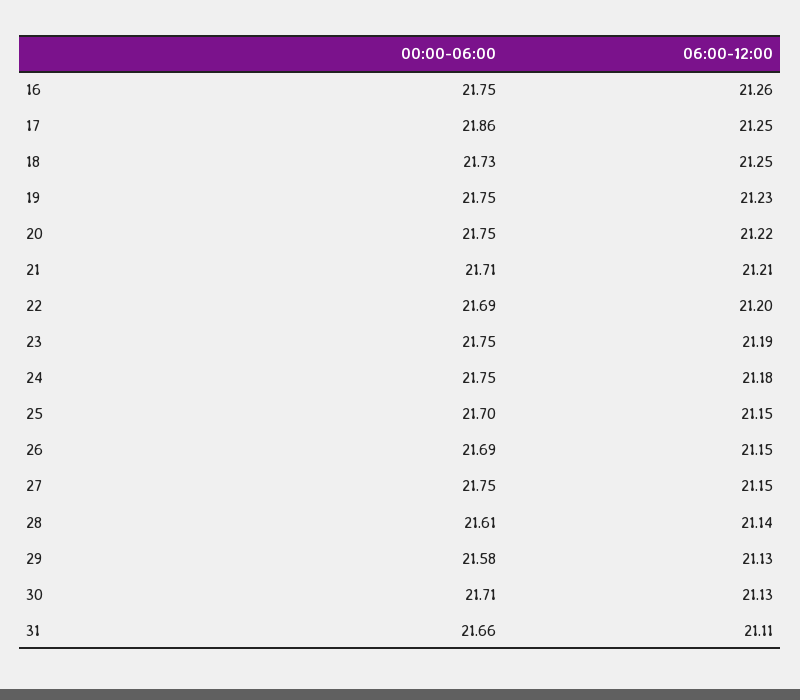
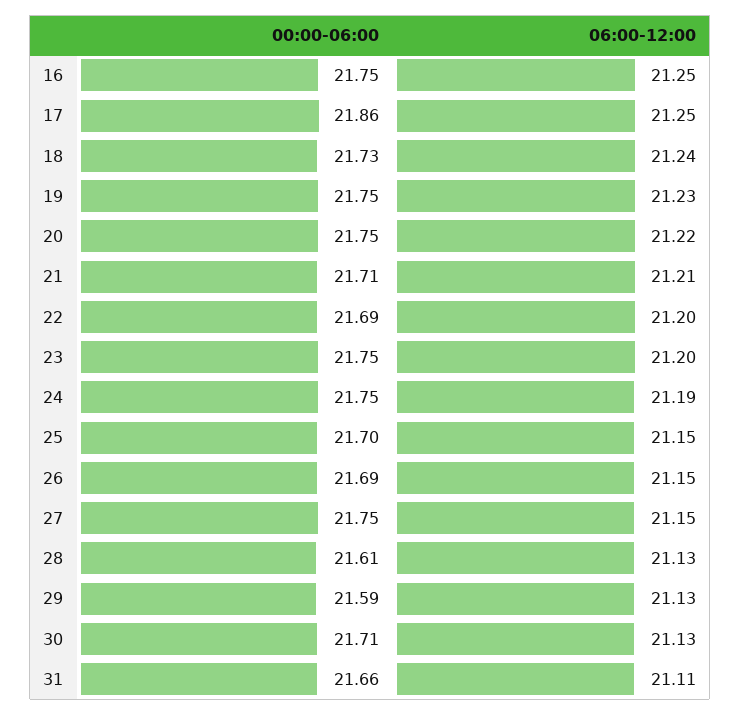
  {
    "00:00-06:00": {
      "16": 21.75,
      "17": 21.86,
      "18": 21.73,
      "19": 21.75,
      "20": 21.75,
      "21": 21.71,
      "22": 21.69,
      "23": 21.75,
      "24": 21.75,
      "25": 21.7,
      "26": 21.69,
      "27": 21.75,
      "28": 21.61,
-     "29": 21.58,
+     "29": 21.59,
      "30": 21.71,
      "31": 21.66
    },
    "06:00-12:00": {
-     "16": 21.26,
+     "16": 21.25,
      "17": 21.25,
-     "18": 21.25,
+     "18": 21.24,
      "19": 21.23,
      "20": 21.22,
      "21": 21.21,
      "22": 21.2,
-     "23": 21.19,
+     "23": 21.2,
-     "24": 21.18,
+     "24": 21.19,
      "25": 21.15,
      "26": 21.15,
      "27": 21.15,
-     "28": 21.14,
+     "28": 21.13,
      "29": 21.13,
      "30": 21.13,
      "31": 21.11
    }
  }

